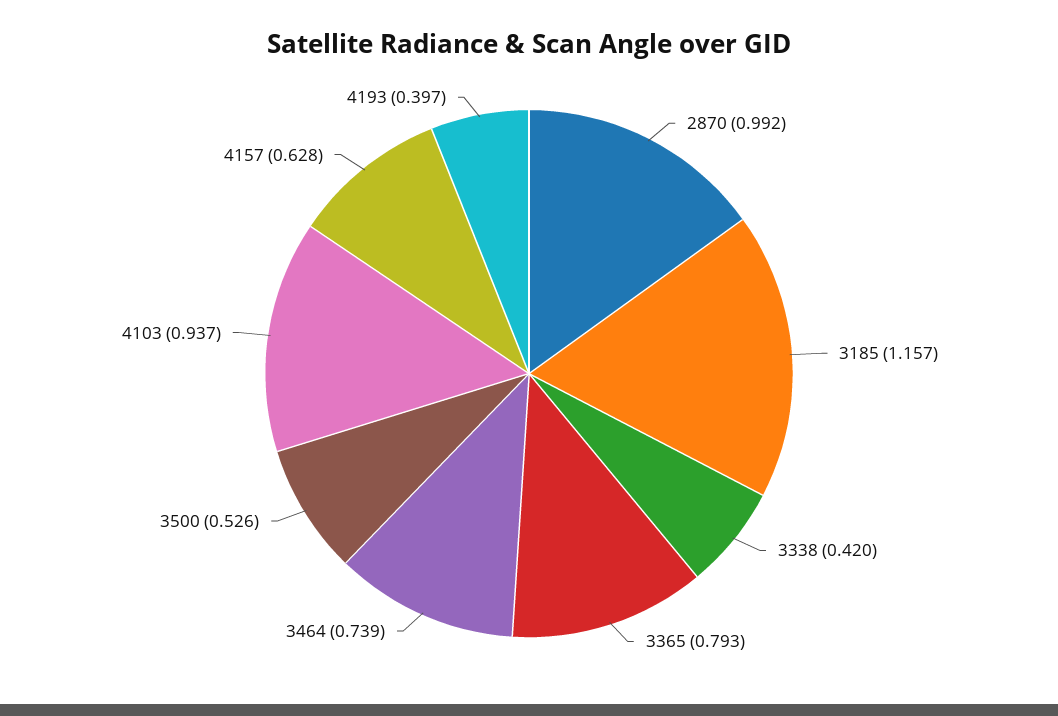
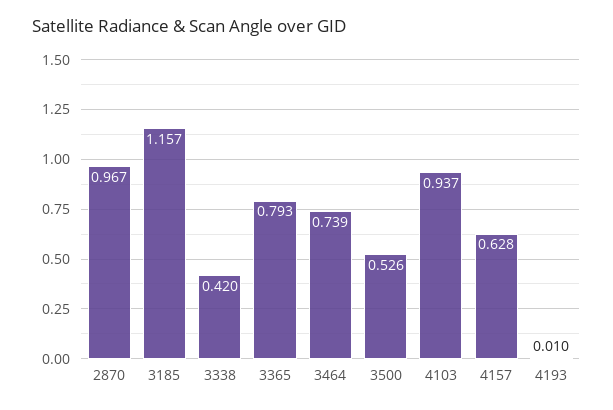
  {
-   "2870": 0.992,
+   "2870": 0.967,
    "3185": 1.157,
    "3338": 0.42,
    "3365": 0.793,
    "3464": 0.739,
    "3500": 0.526,
    "4103": 0.937,
    "4157": 0.628,
-   "4193": 0.397
+   "4193": 0.01
  }

